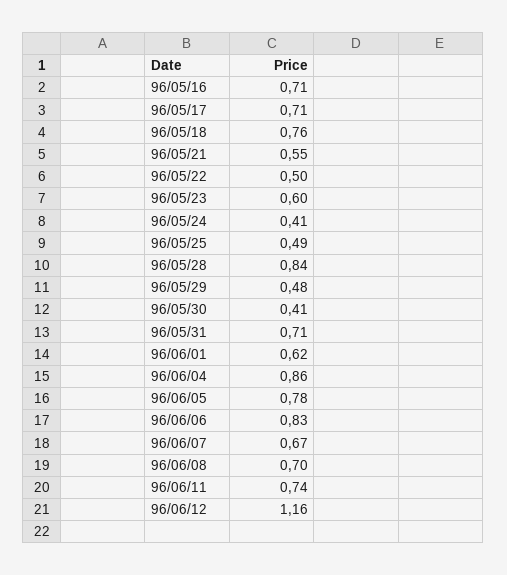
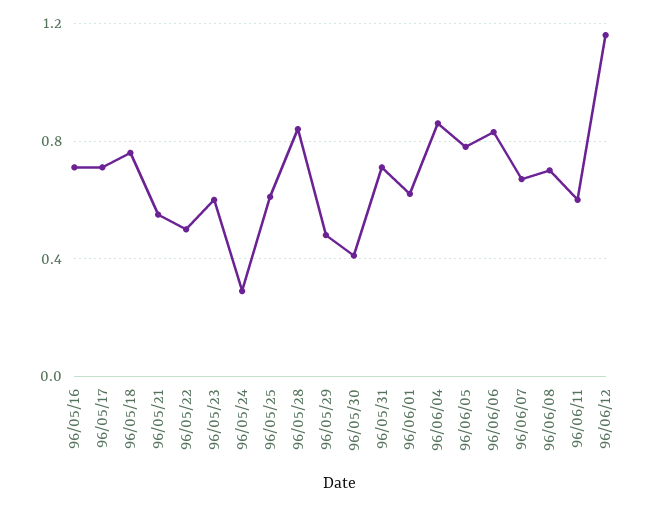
  {
    "96/05/16": 0.71,
    "96/05/17": 0.71,
    "96/05/18": 0.76,
    "96/05/21": 0.55,
    "96/05/22": 0.5,
    "96/05/23": 0.6,
-   "96/05/24": 0.41,
+   "96/05/24": 0.3,
-   "96/05/25": 0.49,
+   "96/05/25": 0.6,
    "96/05/28": 0.84,
    "96/05/29": 0.48,
    "96/05/30": 0.41,
    "96/05/31": 0.71,
    "96/06/01": 0.62,
    "96/06/04": 0.86,
    "96/06/05": 0.78,
    "96/06/06": 0.83,
    "96/06/07": 0.67,
    "96/06/08": 0.7,
-   "96/06/11": 0.74,
+   "96/06/11": 0.6,
    "96/06/12": 1.16
  }

